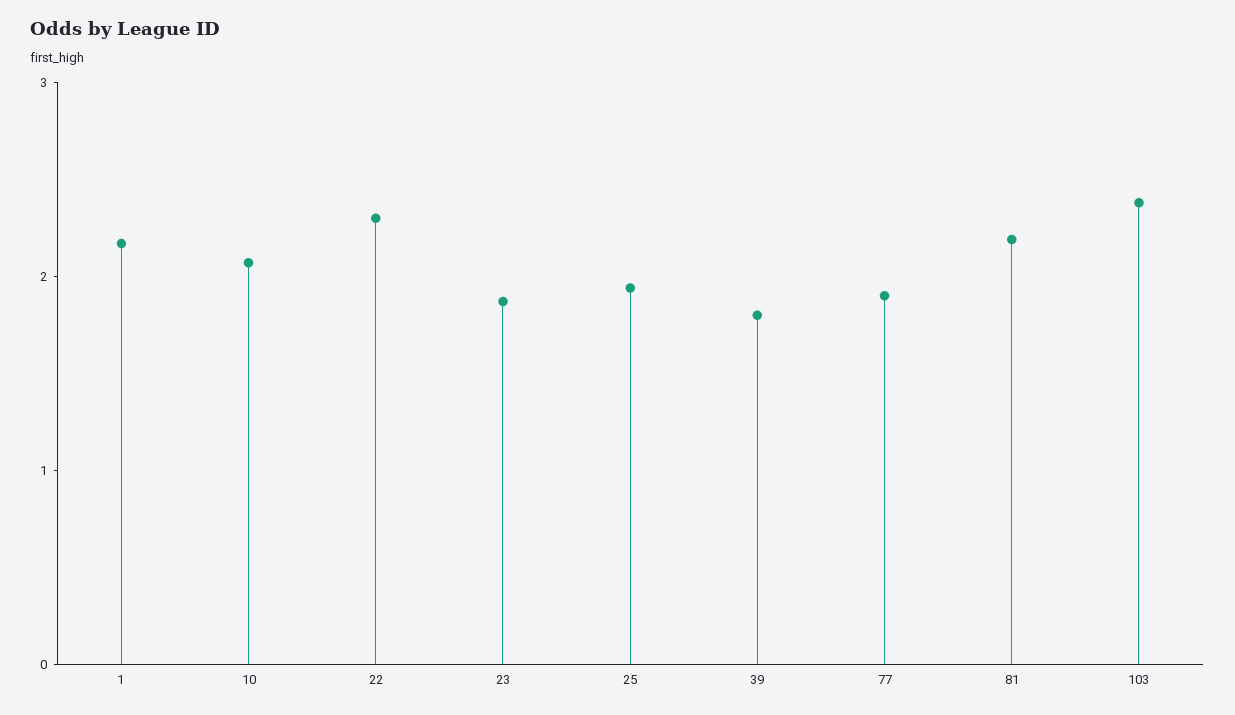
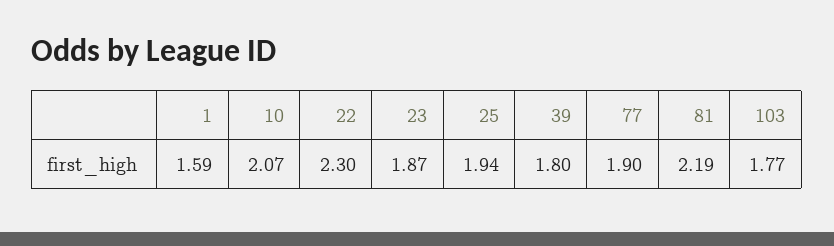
  {
-   "1": 2.2,
+   "1": 1.59,
    "10": 2.07,
    "22": 2.3,
    "23": 1.87,
    "25": 1.94,
    "39": 1.8,
    "77": 1.9,
    "81": 2.19,
-   "103": 2.4
+   "103": 1.77
  }

